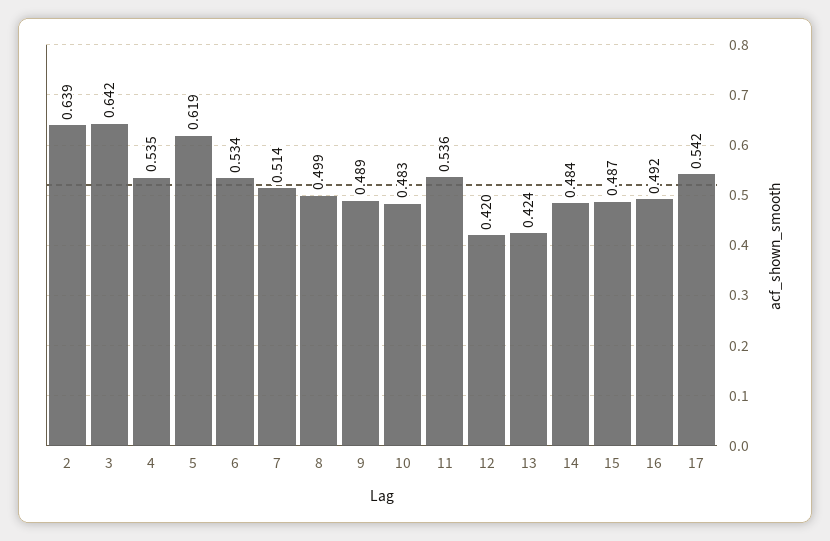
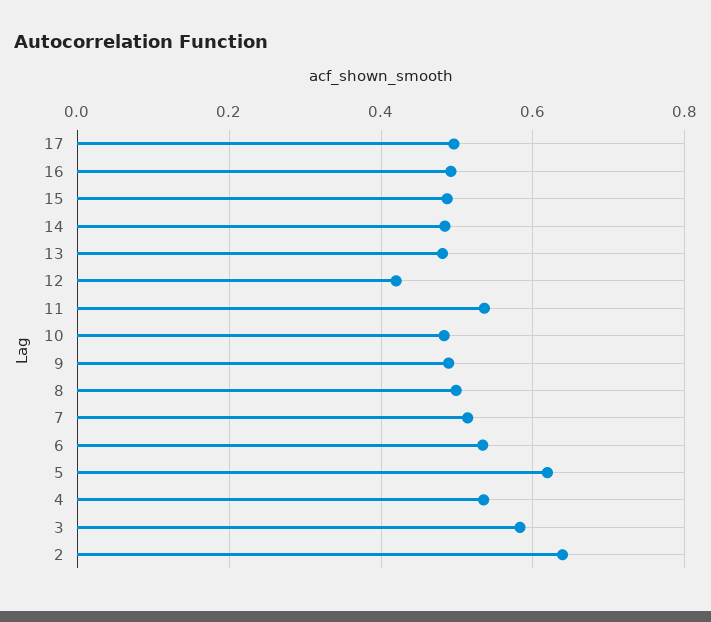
  {
    "2": 0.639,
-   "3": 0.642,
+   "3": 0.58,
    "4": 0.535,
    "5": 0.619,
    "6": 0.534,
    "7": 0.514,
    "8": 0.499,
    "9": 0.489,
    "10": 0.483,
    "11": 0.536,
    "12": 0.42,
-   "13": 0.424,
+   "13": 0.48,
    "14": 0.484,
    "15": 0.487,
    "16": 0.492,
-   "17": 0.542
+   "17": 0.5
  }

